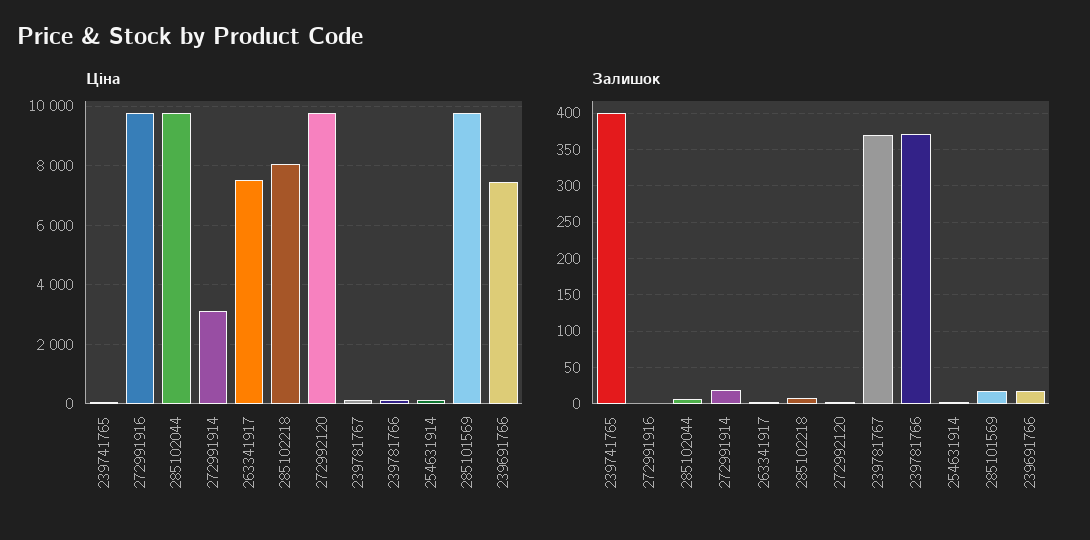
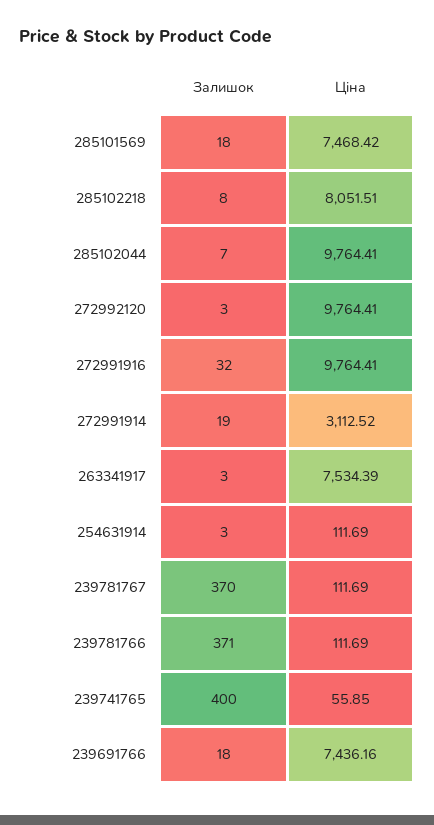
  {
    "Ціна": {
      "239741765": 55.85,
      "272991916": 9764.41,
      "285102044": 9764.41,
      "272991914": 3112.52,
      "263341917": 7534.39,
      "285102218": 8051.51,
      "272992120": 9764.41,
      "239781767": 111.69,
      "239781766": 111.69,
      "254631914": 111.69,
-     "285101569": 9750,
+     "285101569": 7468.42,
      "239691766": 7436.16
    },
    "Залишок": {
      "239741765": 400,
-     "272991916": 0,
+     "272991916": 32,
      "285102044": 7,
      "272991914": 19,
      "263341917": 3,
      "285102218": 8,
      "272992120": 3,
      "239781767": 370,
      "239781766": 371,
      "254631914": 3,
      "285101569": 18,
      "239691766": 18
    }
  }

